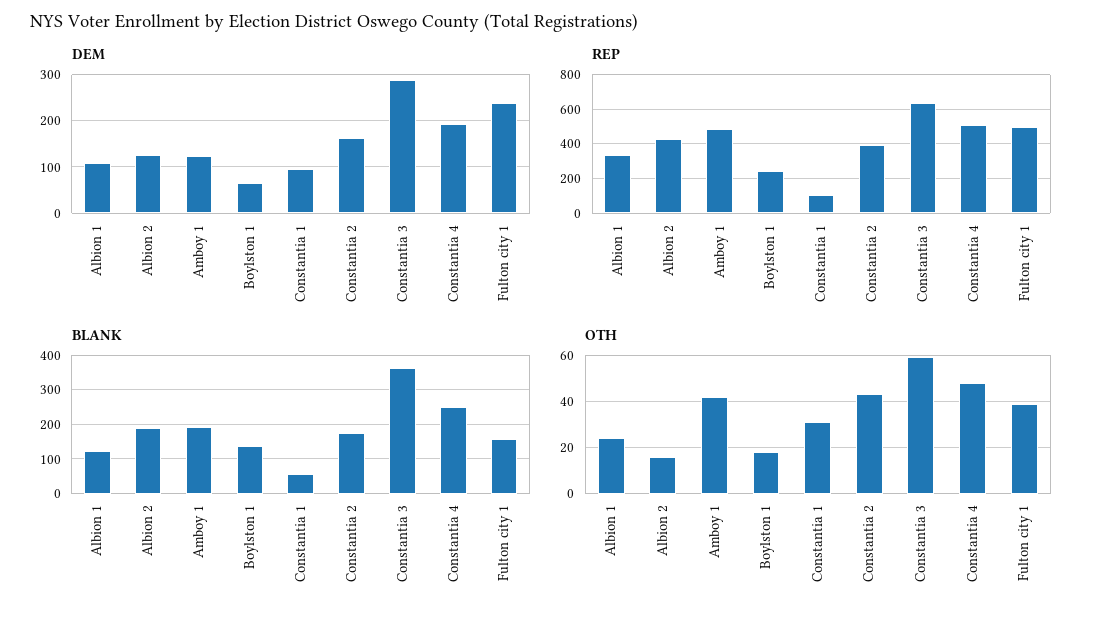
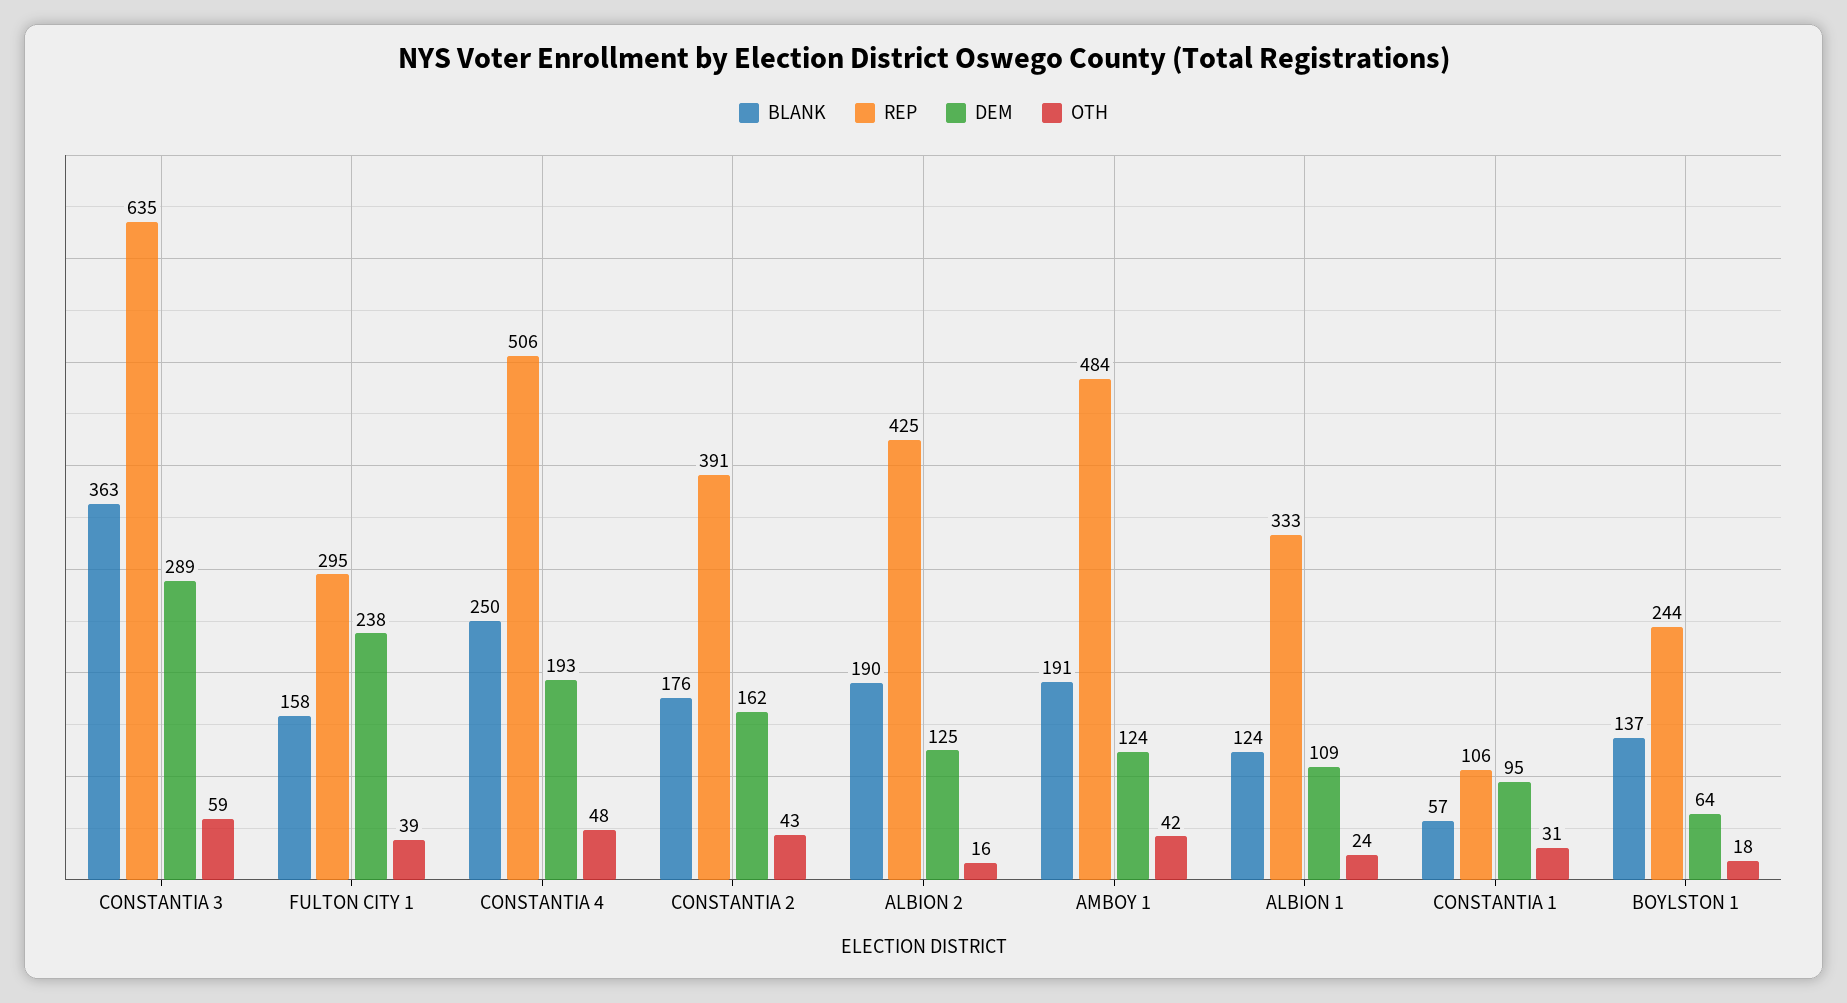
  {
    "DEM": {
      "Albion 1": 109,
      "Albion 2": 125,
      "Amboy 1": 124,
      "Boylston 1": 64,
      "Constantia 1": 95,
      "Constantia 2": 162,
      "Constantia 3": 289,
      "Constantia 4": 193,
      "Fulton city 1": 238
    },
    "REP": {
      "Albion 1": 333,
      "Albion 2": 425,
      "Amboy 1": 484,
      "Boylston 1": 244,
      "Constantia 1": 106,
      "Constantia 2": 391,
      "Constantia 3": 635,
      "Constantia 4": 506,
-     "Fulton city 1": 500
+     "Fulton city 1": 295
    },
    "BLANK": {
      "Albion 1": 124,
      "Albion 2": 190,
      "Amboy 1": 191,
      "Boylston 1": 137,
      "Constantia 1": 57,
      "Constantia 2": 176,
      "Constantia 3": 363,
      "Constantia 4": 250,
      "Fulton city 1": 158
    },
    "OTH": {
      "Albion 1": 24,
      "Albion 2": 16,
      "Amboy 1": 42,
      "Boylston 1": 18,
      "Constantia 1": 31,
      "Constantia 2": 43,
      "Constantia 3": 59,
      "Constantia 4": 48,
      "Fulton city 1": 39
    }
  }

